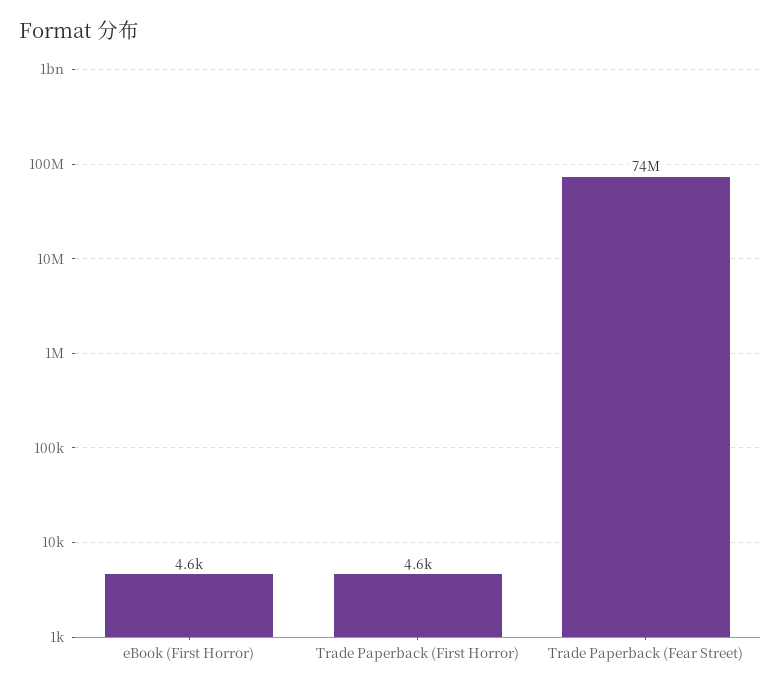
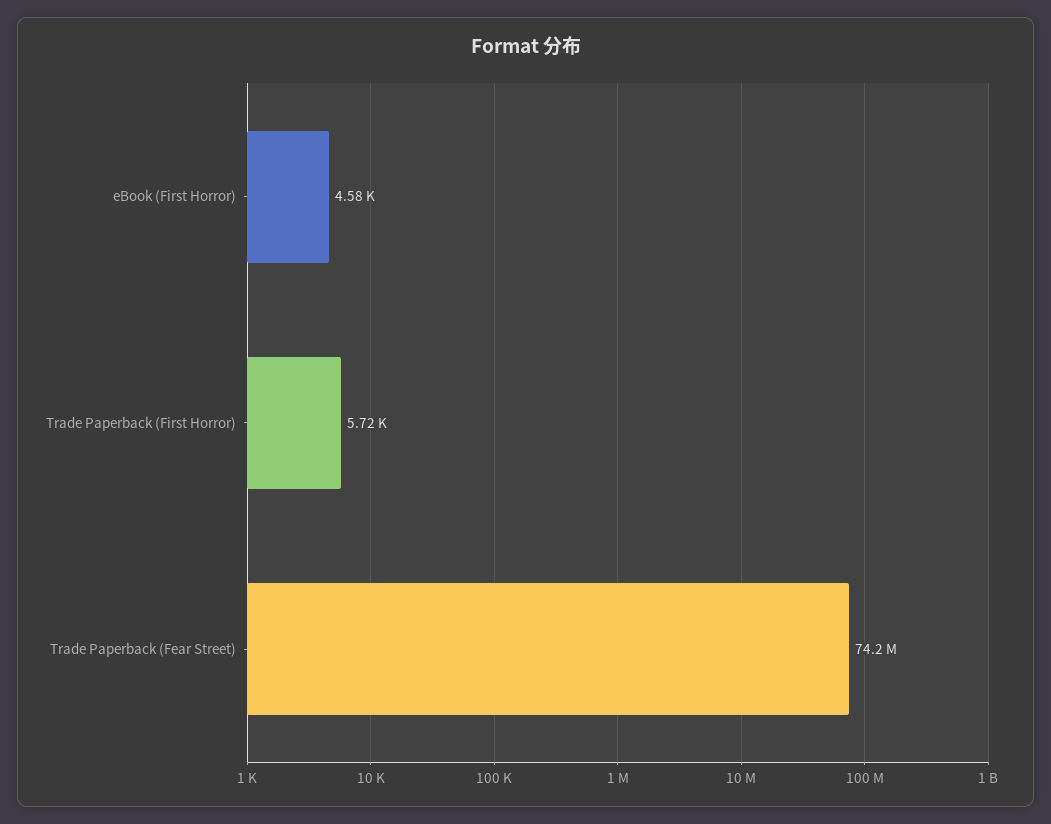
  {
    "eBook (First Horror)": 4580,
-   "Trade Paperback (First Horror)": 4600,
+   "Trade Paperback (First Horror)": 5720,
    "Trade Paperback (Fear Street)": 74200000
  }

